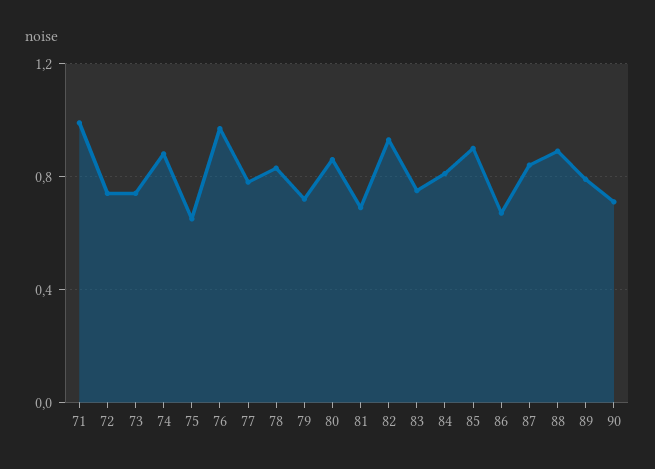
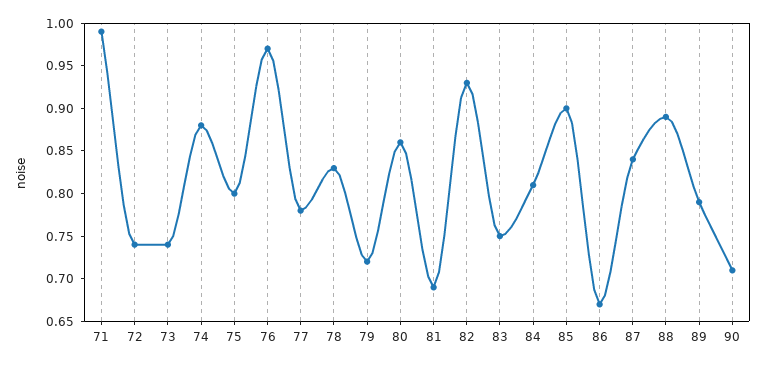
  {
    "71": 0.99,
    "72": 0.74,
    "73": 0.74,
    "74": 0.88,
-   "75": 0.65,
+   "75": 0.8,
    "76": 0.97,
    "77": 0.78,
    "78": 0.83,
    "79": 0.72,
    "80": 0.86,
    "81": 0.69,
    "82": 0.93,
    "83": 0.75,
    "84": 0.81,
    "85": 0.9,
    "86": 0.67,
    "87": 0.84,
    "88": 0.89,
    "89": 0.79,
    "90": 0.71
  }

